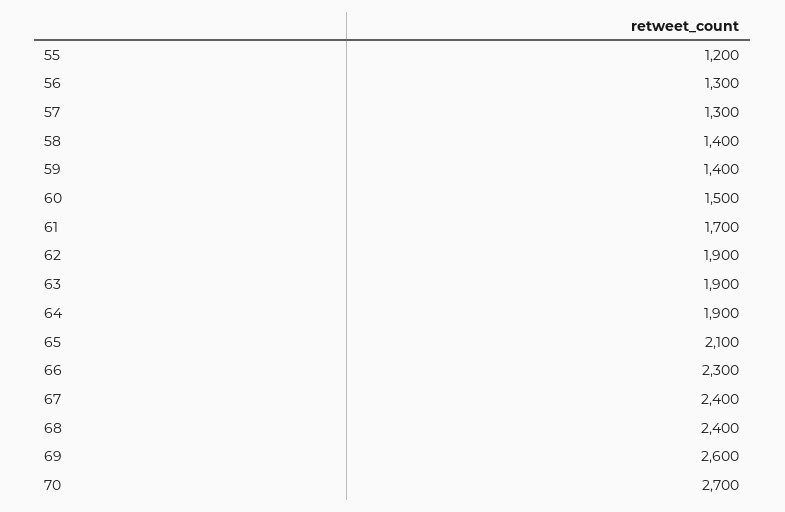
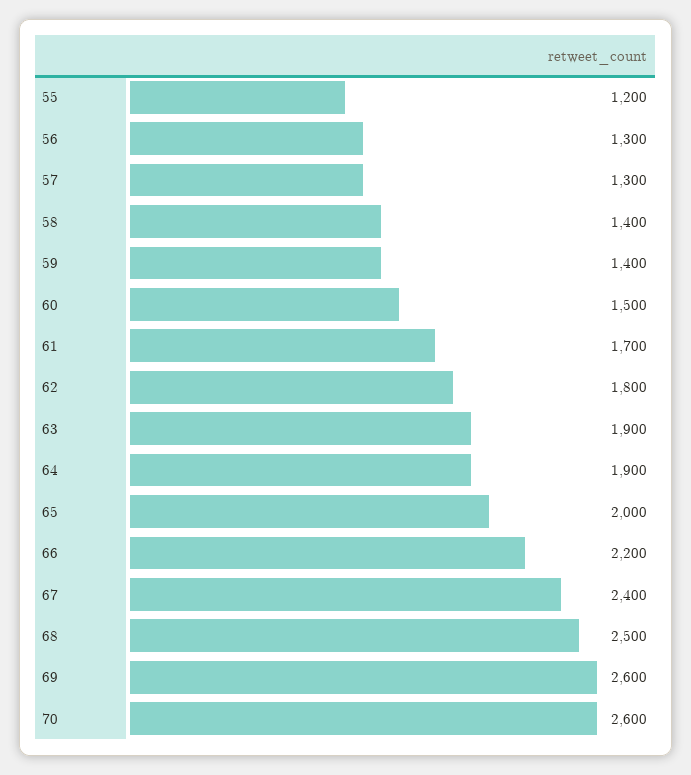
  {
    "55": 1200,
    "56": 1300,
    "57": 1300,
    "58": 1400,
    "59": 1400,
    "60": 1500,
    "61": 1700,
-   "62": 1900,
+   "62": 1800,
    "63": 1900,
    "64": 1900,
-   "65": 2100,
+   "65": 2000,
-   "66": 2300,
+   "66": 2200,
    "67": 2400,
-   "68": 2400,
+   "68": 2500,
    "69": 2600,
-   "70": 2700
+   "70": 2600
  }

